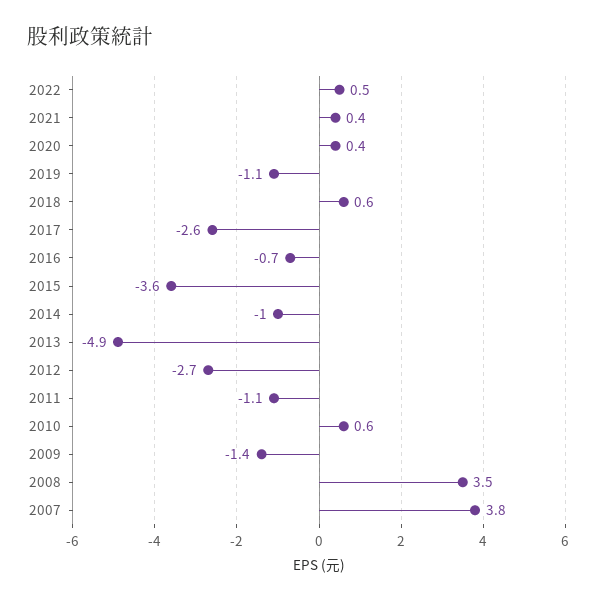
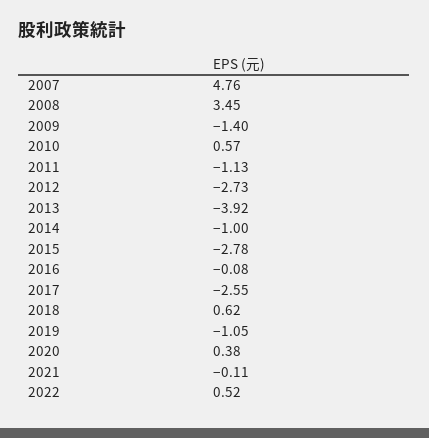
  {
    "2022": 0.52,
-   "2021": 0.4,
+   "2021": -0.11,
    "2020": 0.38,
    "2019": -1.05,
    "2018": 0.62,
    "2017": -2.55,
-   "2016": -0.7,
+   "2016": -0.08,
-   "2015": -3.6,
+   "2015": -2.78,
    "2014": -1,
-   "2013": -4.9,
+   "2013": -3.92,
    "2012": -2.73,
    "2011": -1.13,
    "2010": 0.57,
    "2009": -1.4,
    "2008": 3.45,
-   "2007": 3.8
+   "2007": 4.76
  }

